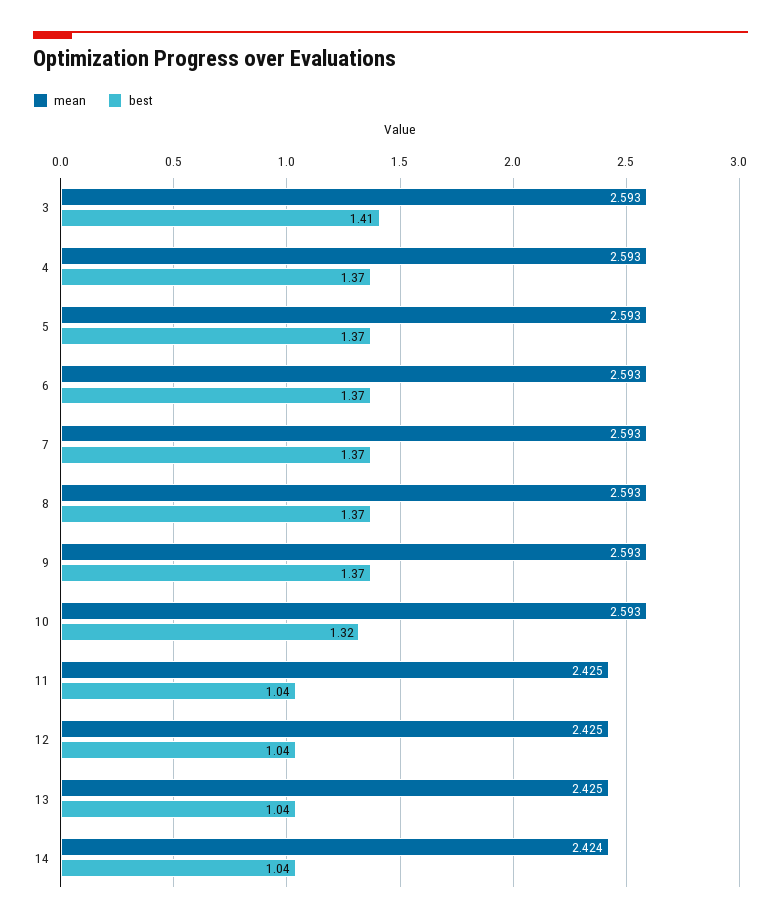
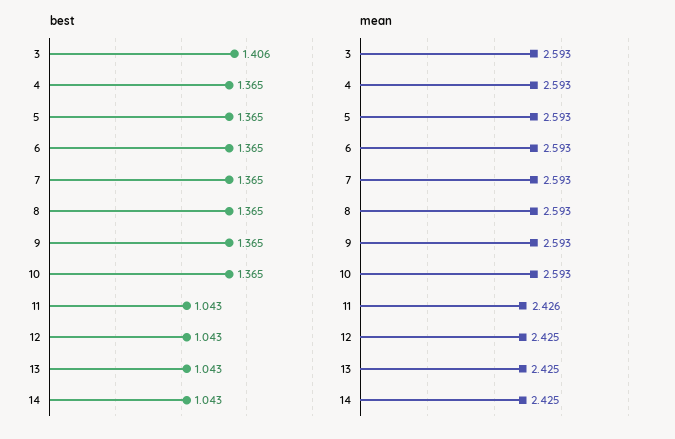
  {
    "mean": {
      "3": 2.593,
      "4": 2.593,
      "5": 2.593,
      "6": 2.593,
      "7": 2.593,
      "8": 2.593,
      "9": 2.593,
      "10": 2.593,
-     "11": 2.425,
+     "11": 2.426,
      "12": 2.425,
      "13": 2.425,
-     "14": 2.424
+     "14": 2.425
    },
    "best": {
      "3": 1.406,
      "4": 1.365,
      "5": 1.365,
      "6": 1.365,
      "7": 1.365,
      "8": 1.365,
      "9": 1.365,
-     "10": 1.32,
+     "10": 1.365,
      "11": 1.043,
      "12": 1.043,
      "13": 1.043,
      "14": 1.043
    }
  }

